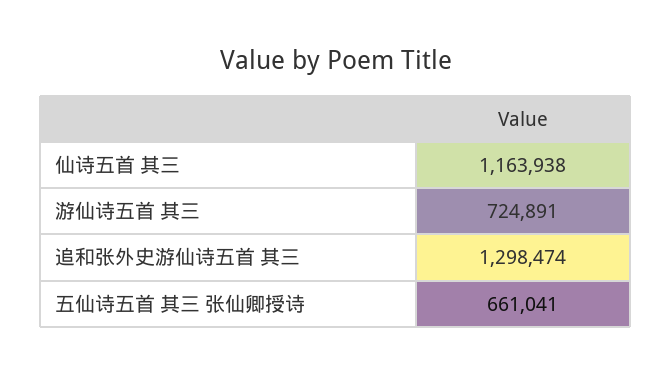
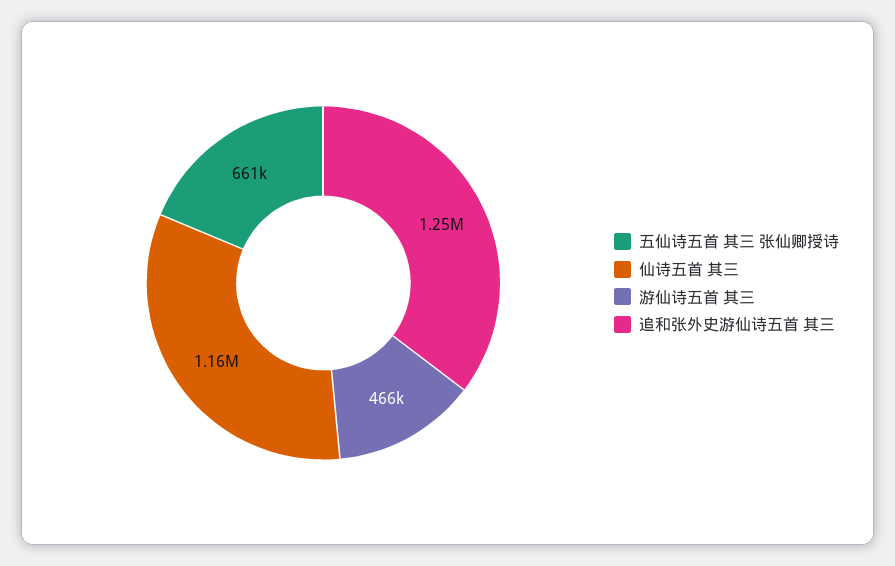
  {
    "仙诗五首 其三": 1163938,
-   "游仙诗五首 其三": 724891,
+   "游仙诗五首 其三": 466000,
-   "追和张外史游仙诗五首 其三": 1298474,
+   "追和张外史游仙诗五首 其三": 1250000,
    "五仙诗五首 其三 张仙卿授诗": 661041
  }

